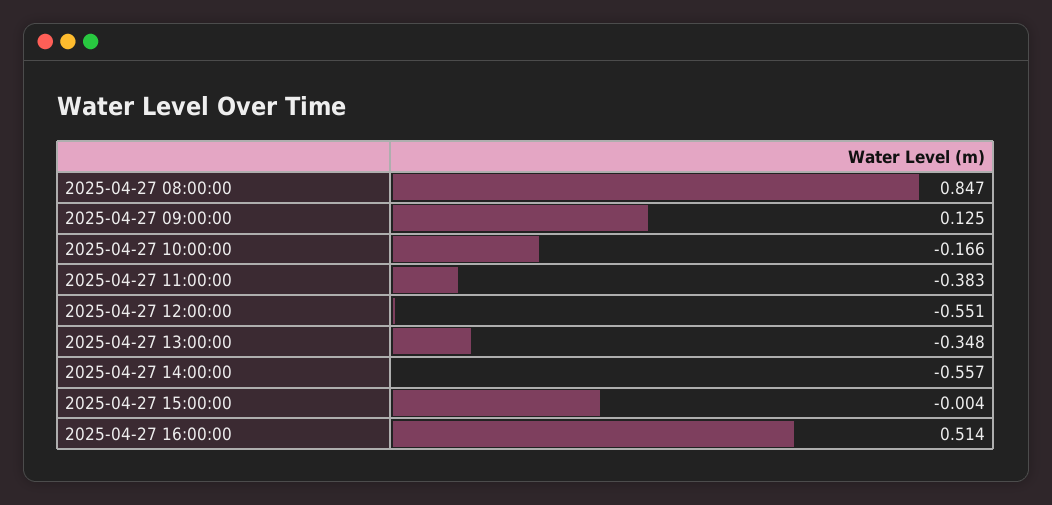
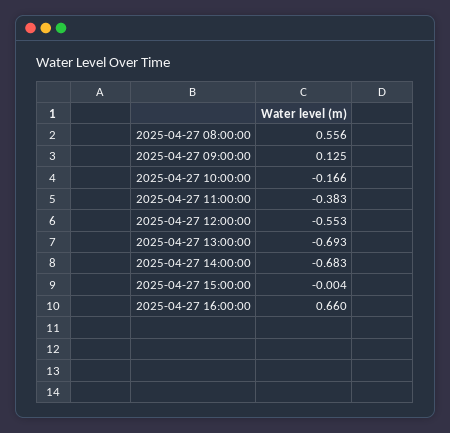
  {
-   "2025-04-27 08:00:00": 0.847,
+   "2025-04-27 08:00:00": 0.556,
    "2025-04-27 09:00:00": 0.125,
    "2025-04-27 10:00:00": -0.166,
    "2025-04-27 11:00:00": -0.383,
-   "2025-04-27 12:00:00": -0.551,
+   "2025-04-27 12:00:00": -0.553,
-   "2025-04-27 13:00:00": -0.348,
+   "2025-04-27 13:00:00": -0.693,
-   "2025-04-27 14:00:00": -0.557,
+   "2025-04-27 14:00:00": -0.683,
    "2025-04-27 15:00:00": -0.004,
-   "2025-04-27 16:00:00": 0.514
+   "2025-04-27 16:00:00": 0.66
  }

